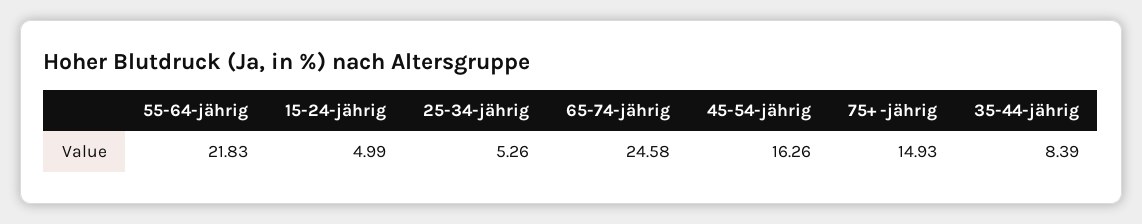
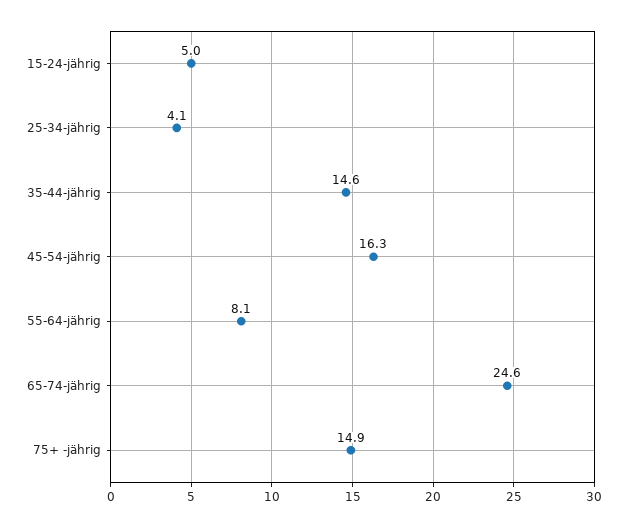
  {
-   "55-64-jährig": 21.83,
+   "55-64-jährig": 8.1,
    "15-24-jährig": 4.99,
-   "25-34-jährig": 5.26,
+   "25-34-jährig": 4.1,
    "65-74-jährig": 24.58,
    "45-54-jährig": 16.26,
    "75+ -jährig": 14.93,
-   "35-44-jährig": 8.39
+   "35-44-jährig": 14.6
  }

